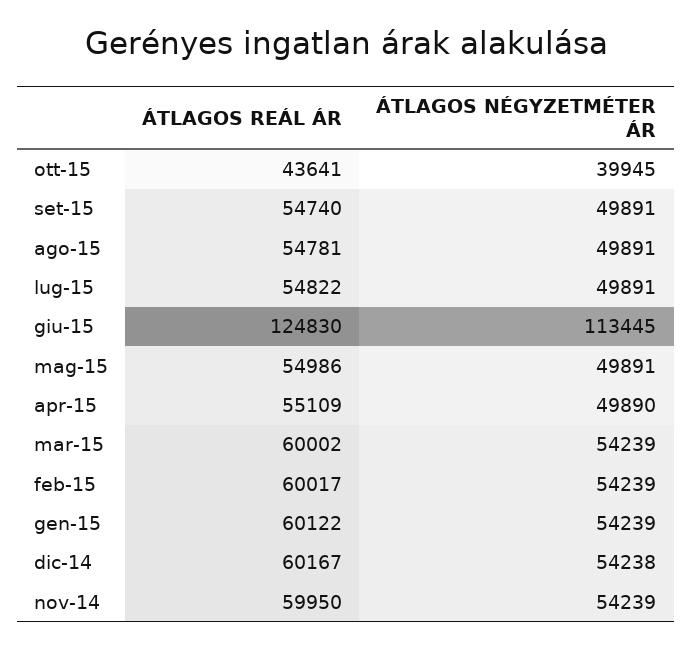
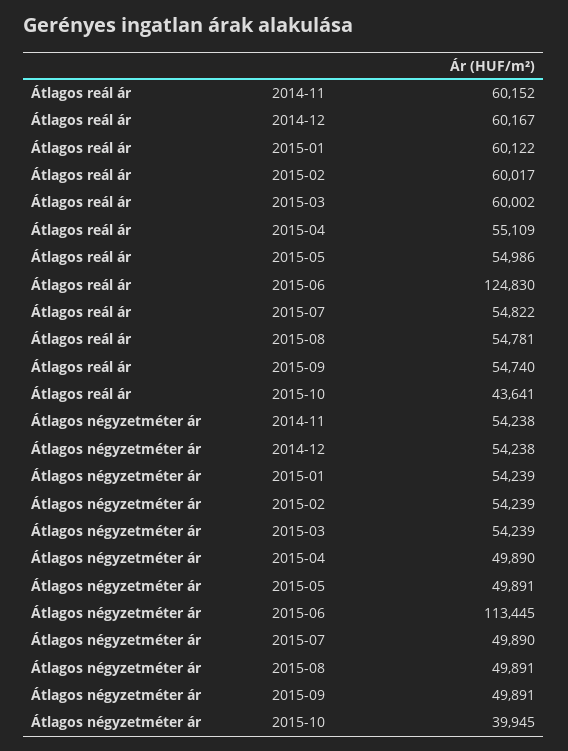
  {
    "ÁTLAGOS REÁL ÁR": {
      "ott-15": 43641,
      "set-15": 54740,
      "ago-15": 54781,
      "lug-15": 54822,
      "giu-15": 124830,
      "mag-15": 54986,
      "apr-15": 55109,
      "mar-15": 60002,
      "feb-15": 60017,
      "gen-15": 60122,
      "dic-14": 60167,
-     "nov-14": 59950
+     "nov-14": 60152
    },
    "ÁTLAGOS NÉGYZETMÉTER ÁR": {
      "ott-15": 39945,
      "set-15": 49891,
      "ago-15": 49891,
-     "lug-15": 49891,
+     "lug-15": 49890,
      "giu-15": 113445,
      "mag-15": 49891,
      "apr-15": 49890,
      "mar-15": 54239,
      "feb-15": 54239,
      "gen-15": 54239,
      "dic-14": 54238,
-     "nov-14": 54239
+     "nov-14": 54238
    }
  }

